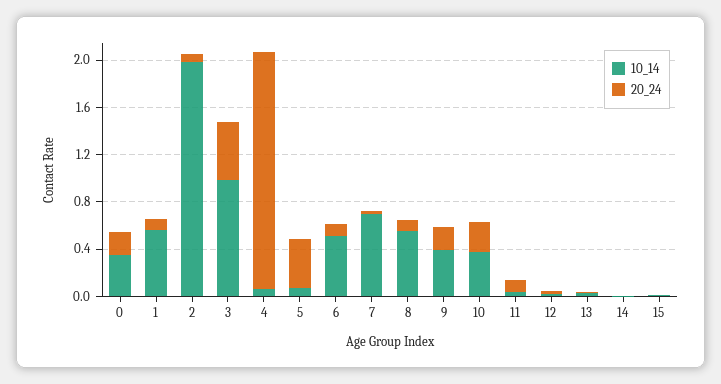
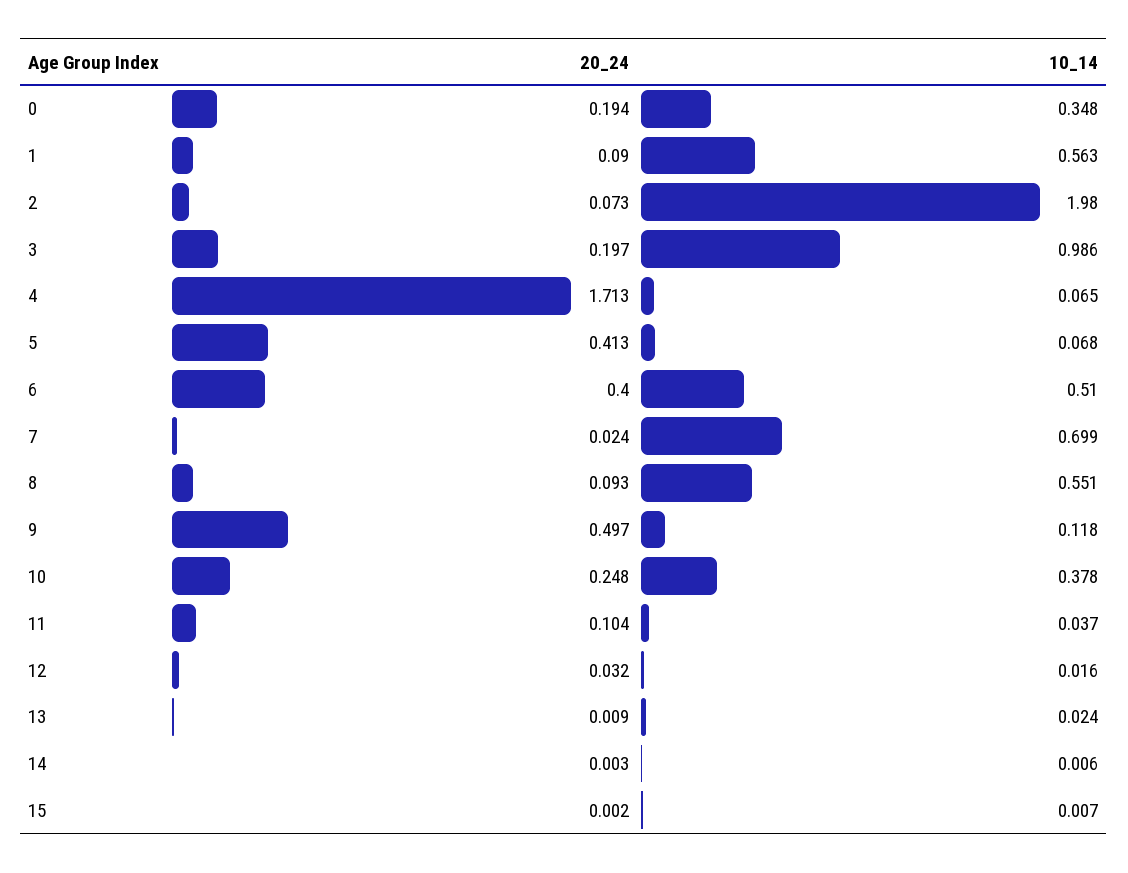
  {
    "10_14": {
      "0": 0.348,
      "1": 0.563,
      "2": 1.98,
      "3": 0.986,
      "4": 0.065,
      "5": 0.068,
      "6": 0.51,
      "7": 0.699,
      "8": 0.551,
-     "9": 0.4,
+     "9": 0.118,
      "10": 0.378,
      "11": 0.037,
      "12": 0.016,
      "13": 0.024,
      "14": 0.006,
      "15": 0.007
    },
    "20_24": {
      "0": 0.194,
      "1": 0.09,
      "2": 0.073,
-     "3": 0.5,
+     "3": 0.197,
-     "4": 2,
+     "4": 1.713,
      "5": 0.413,
-     "6": 0.1,
+     "6": 0.4,
      "7": 0.024,
      "8": 0.093,
-     "9": 0.2,
+     "9": 0.497,
      "10": 0.248,
      "11": 0.104,
      "12": 0.032,
      "13": 0.009,
      "14": 0.003,
      "15": 0.002
    }
  }

